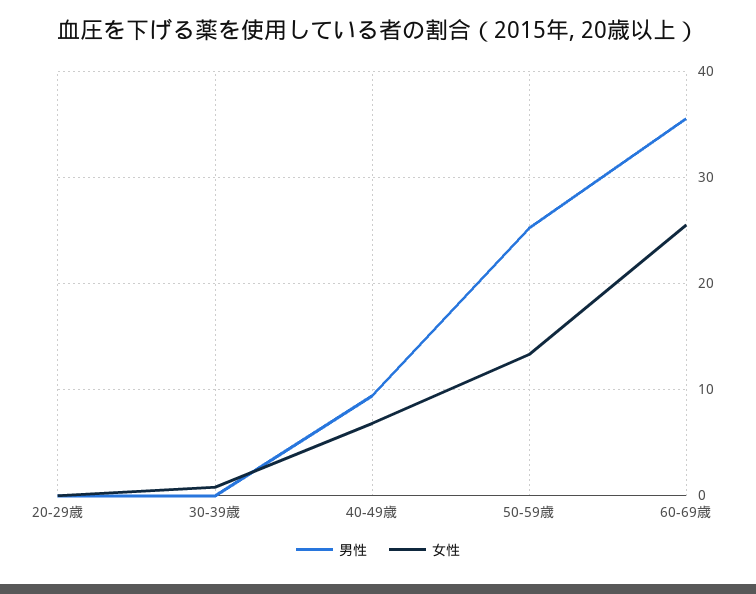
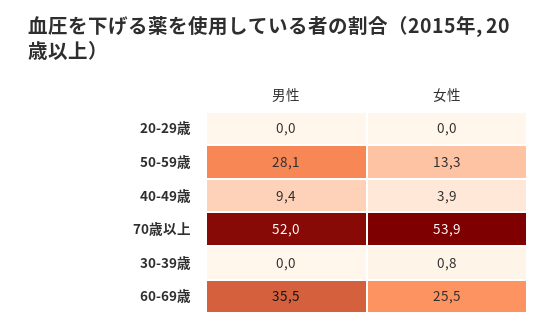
  {
    "男性": {
      "20-29歳": 0,
      "30-39歳": 0,
      "40-49歳": 9.4,
-     "50-59歳": 25,
+     "50-59歳": 28.1,
-     "60-69歳": 35.5
+     "60-69歳": 35.5,
+     "70歳以上": 52
    },
    "女性": {
      "20-29歳": 0,
      "30-39歳": 0.8,
-     "40-49歳": 7,
+     "40-49歳": 3.9,
      "50-59歳": 13.3,
-     "60-69歳": 25.5
+     "60-69歳": 25.5,
+     "70歳以上": 53.9
    }
  }

